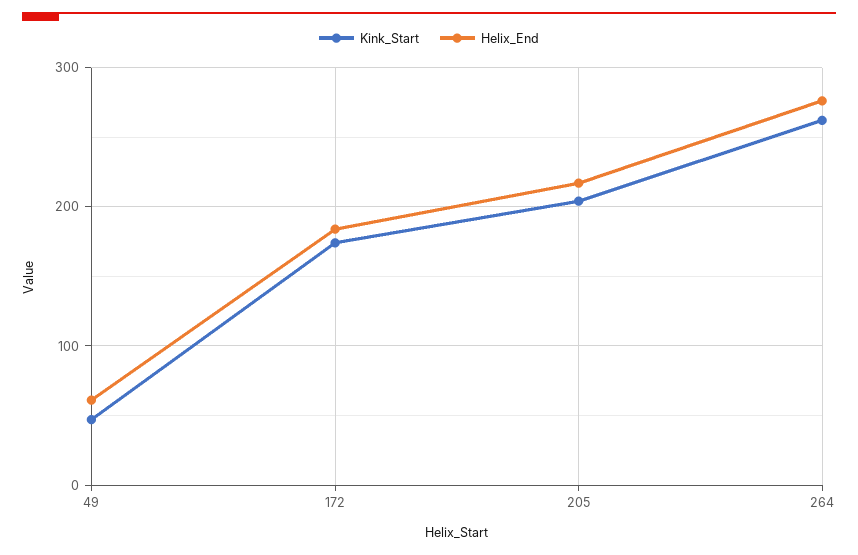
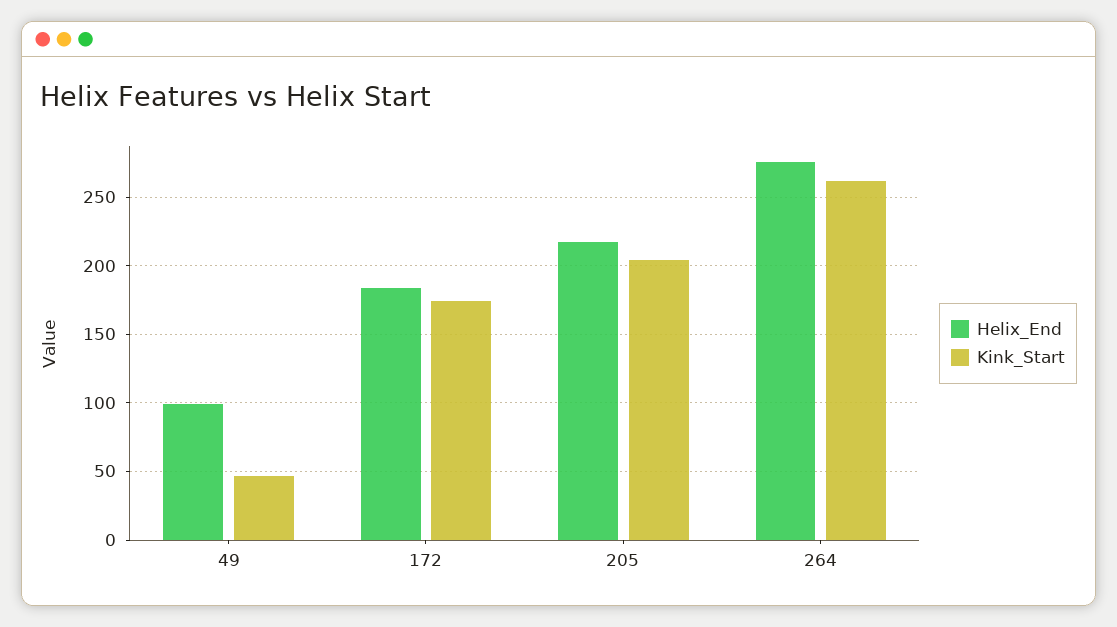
  {
    "Kink_Start": {
      "49": 45,
      "172": 175,
      "205": 205,
      "264": 260
    },
    "Helix_End": {
-     "49": 60,
+     "49": 100,
      "172": 185,
      "205": 215,
      "264": 275
    }
  }

